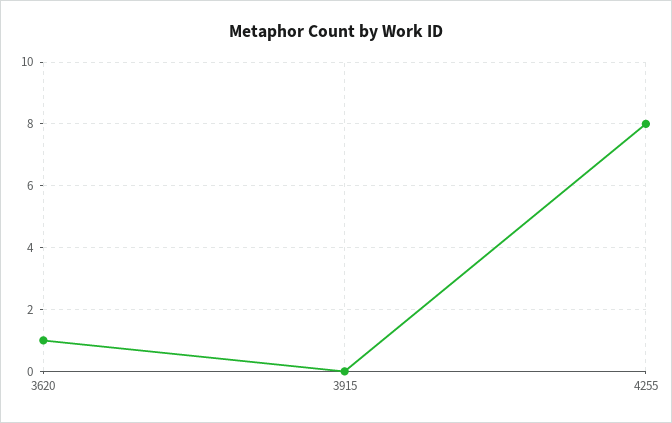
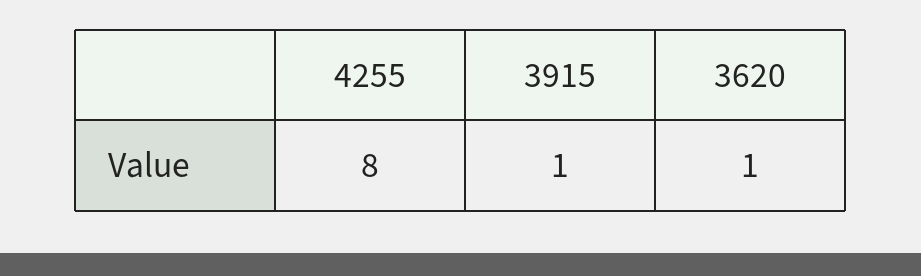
  {
    "3620": 1,
-   "3915": 0,
+   "3915": 1,
    "4255": 8
  }

